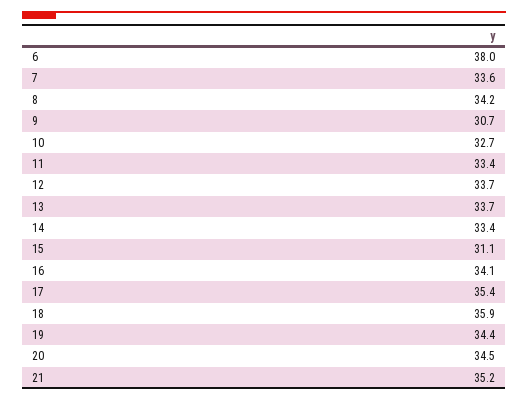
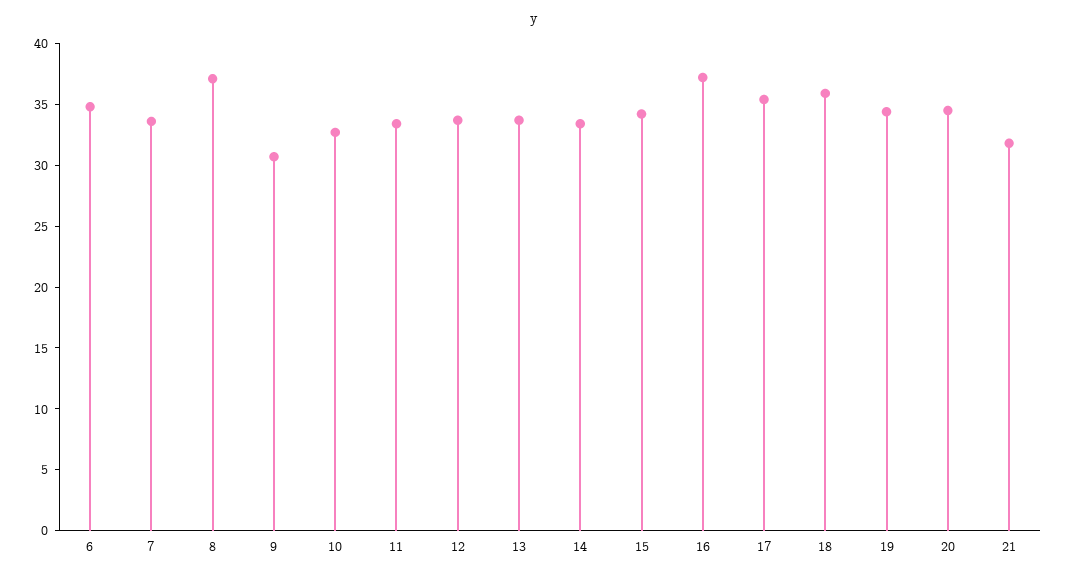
  {
-   "6": 38,
+   "6": 35,
    "7": 33.6,
-   "8": 34.2,
+   "8": 37,
    "9": 30.7,
    "10": 32.7,
    "11": 33.4,
    "12": 33.7,
    "13": 33.7,
    "14": 33.4,
-   "15": 31.1,
+   "15": 34,
-   "16": 34.1,
+   "16": 37,
    "17": 35.4,
    "18": 35.9,
    "19": 34.4,
    "20": 34.5,
-   "21": 35.2
+   "21": 32
  }

